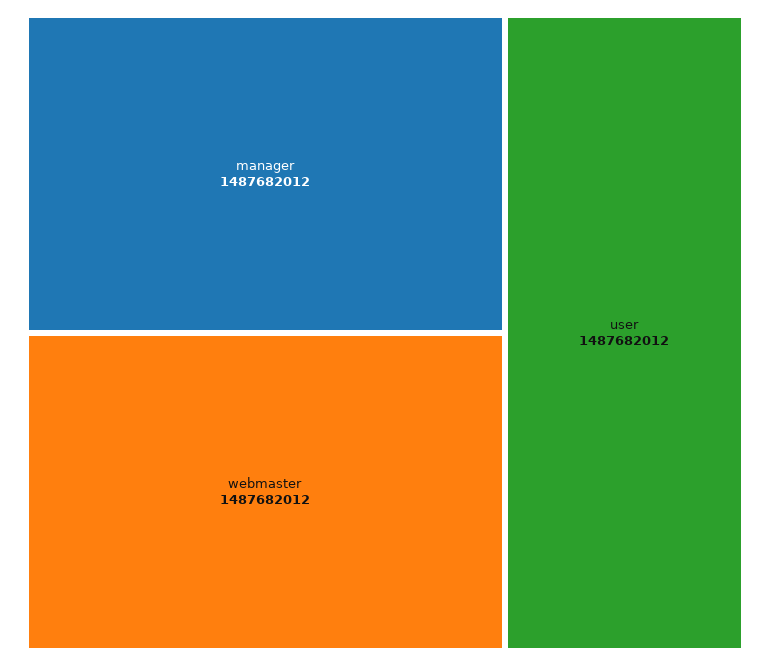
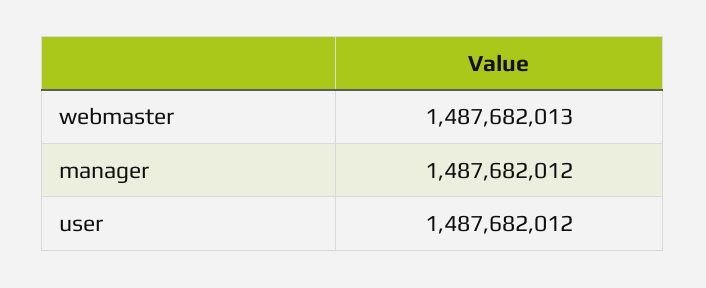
  {
    "manager": 1487682012,
-   "webmaster": 1487682012,
+   "webmaster": 1487682013,
    "user": 1487682012
  }

